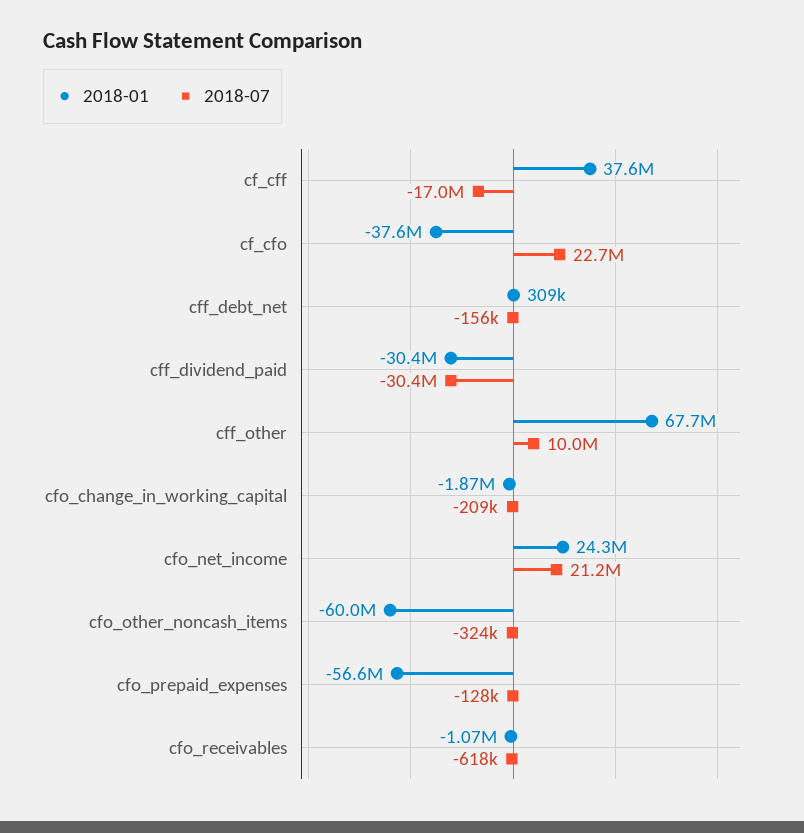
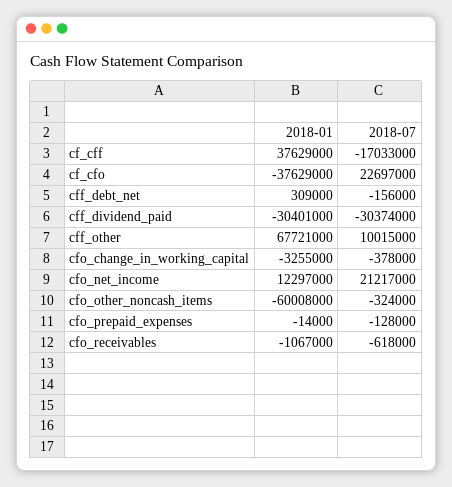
  {
    "2018-01": {
      "cf_cff": 37629000,
      "cf_cfo": -37629000,
      "cff_debt_net": 309000,
      "cff_dividend_paid": -30401000,
      "cff_other": 67721000,
-     "cfo_change_in_working_capital": -1870000,
+     "cfo_change_in_working_capital": -3255000,
-     "cfo_net_income": 24300000,
+     "cfo_net_income": 12297000,
      "cfo_other_noncash_items": -60008000,
-     "cfo_prepaid_expenses": -56600000,
+     "cfo_prepaid_expenses": -14000,
      "cfo_receivables": -1067000
    },
    "2018-07": {
      "cf_cff": -17033000,
      "cf_cfo": 22697000,
      "cff_debt_net": -156000,
      "cff_dividend_paid": -30374000,
      "cff_other": 10015000,
-     "cfo_change_in_working_capital": -209000,
+     "cfo_change_in_working_capital": -378000,
      "cfo_net_income": 21217000,
      "cfo_other_noncash_items": -324000,
      "cfo_prepaid_expenses": -128000,
      "cfo_receivables": -618000
    }
  }

